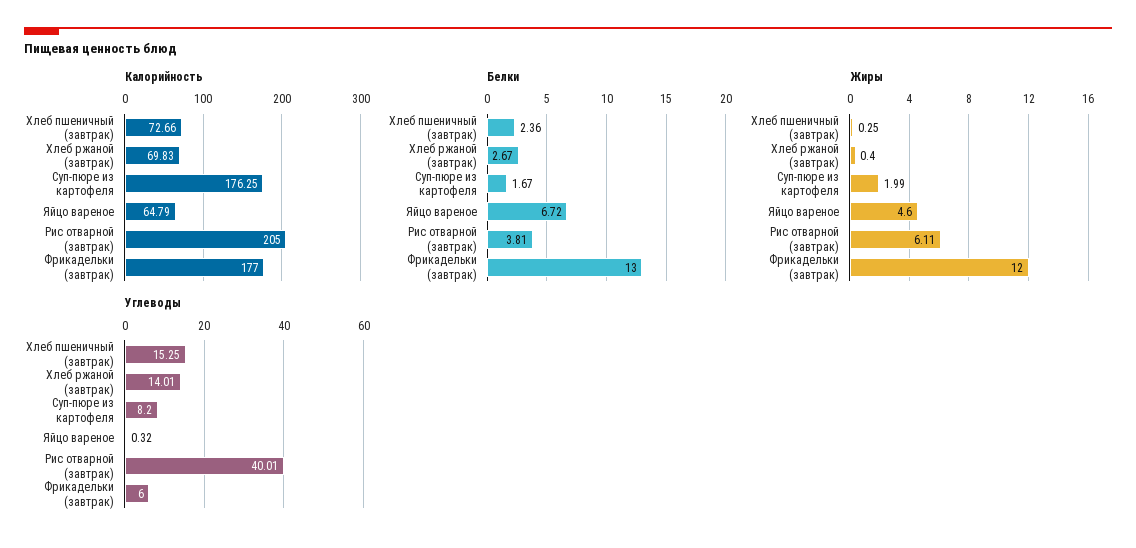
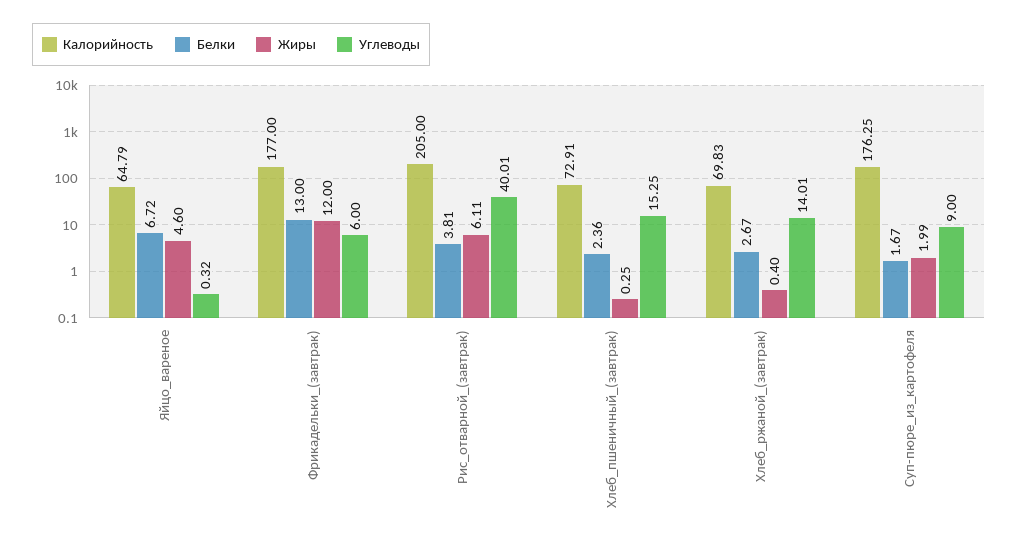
  {
    "Калорийность": {
-     "Хлеб пшеничный (завтрак)": 72.66,
+     "Хлеб пшеничный (завтрак)": 72.91,
      "Хлеб ржаной (завтрак)": 69.83,
      "Суп-пюре из картофеля": 176.25,
      "Яйцо вареное": 64.79,
      "Рис отварной (завтрак)": 205,
      "Фрикадельки (завтрак)": 177
    },
    "Белки": {
      "Хлеб пшеничный (завтрак)": 2.36,
      "Хлеб ржаной (завтрак)": 2.67,
      "Суп-пюре из картофеля": 1.67,
      "Яйцо вареное": 6.72,
      "Рис отварной (завтрак)": 3.81,
      "Фрикадельки (завтрак)": 13
    },
    "Жиры": {
      "Хлеб пшеничный (завтрак)": 0.25,
      "Хлеб ржаной (завтрак)": 0.4,
      "Суп-пюре из картофеля": 1.99,
      "Яйцо вареное": 4.6,
      "Рис отварной (завтрак)": 6.11,
      "Фрикадельки (завтрак)": 12
    },
    "Углеводы": {
      "Хлеб пшеничный (завтрак)": 15.25,
      "Хлеб ржаной (завтрак)": 14.01,
-     "Суп-пюре из картофеля": 8.2,
+     "Суп-пюре из картофеля": 9,
      "Яйцо вареное": 0.32,
      "Рис отварной (завтрак)": 40.01,
      "Фрикадельки (завтрак)": 6
    }
  }

